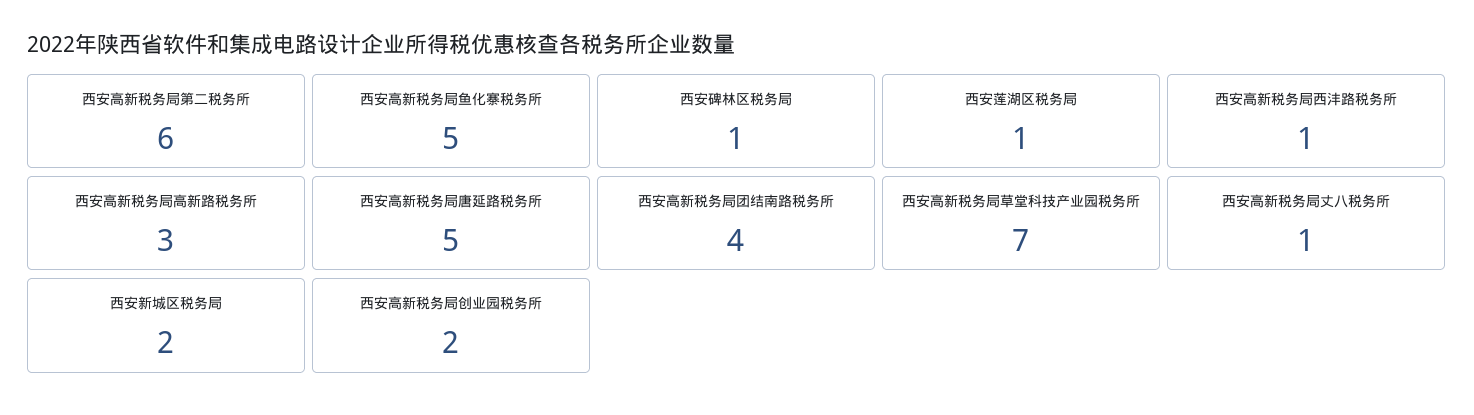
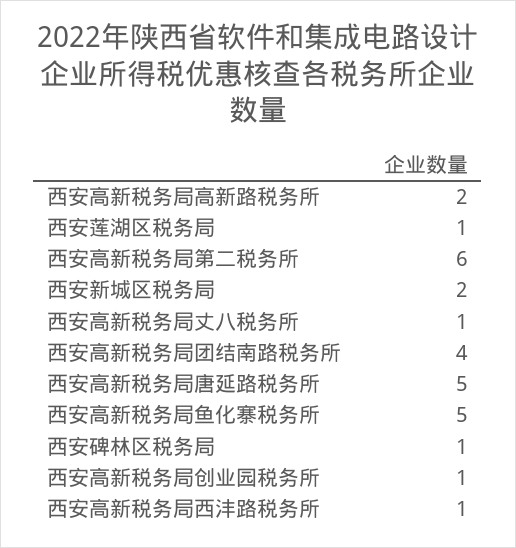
  {
    "西安高新税务局第二税务所": 6,
    "西安高新税务局鱼化寨税务所": 5,
    "西安碑林区税务局": 1,
    "西安莲湖区税务局": 1,
    "西安高新税务局西沣路税务所": 1,
-   "西安高新税务局高新路税务所": 3,
+   "西安高新税务局高新路税务所": 2,
    "西安高新税务局唐延路税务所": 5,
    "西安高新税务局团结南路税务所": 4,
-   "西安高新税务局草堂科技产业园税务所": 7,
    "西安高新税务局丈八税务所": 1,
    "西安新城区税务局": 2,
-   "西安高新税务局创业园税务所": 2
+   "西安高新税务局创业园税务所": 1
  }

